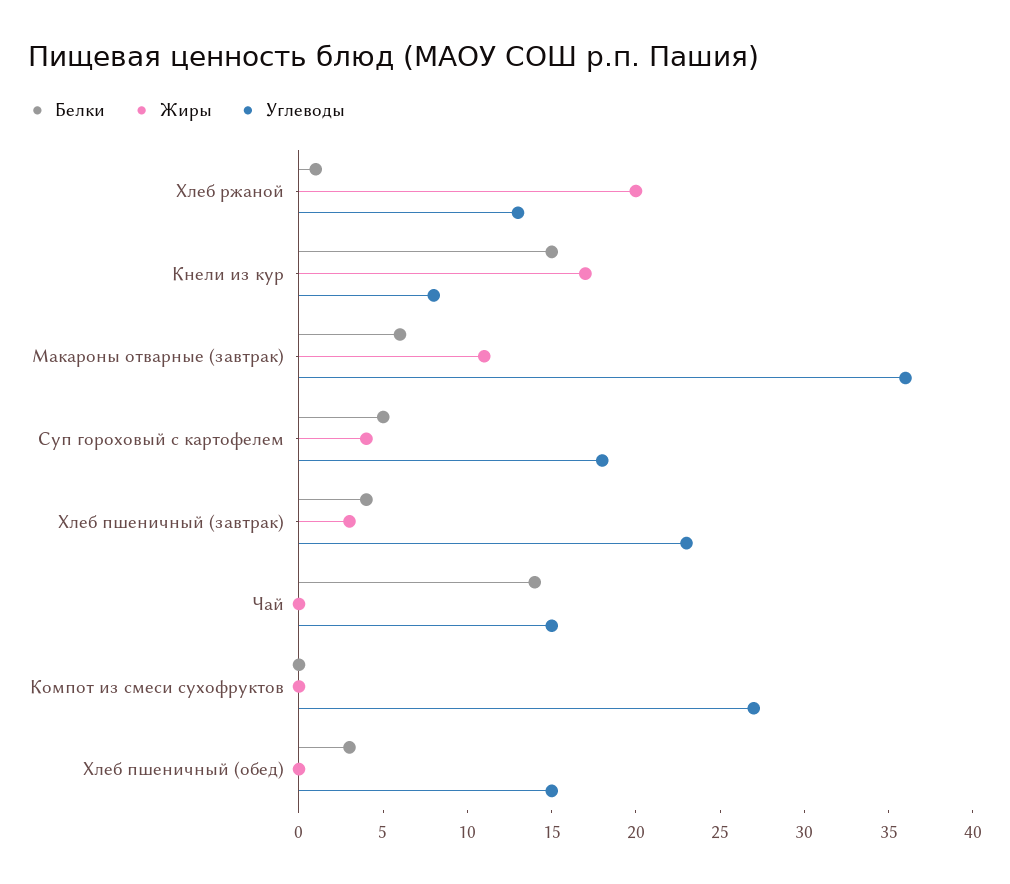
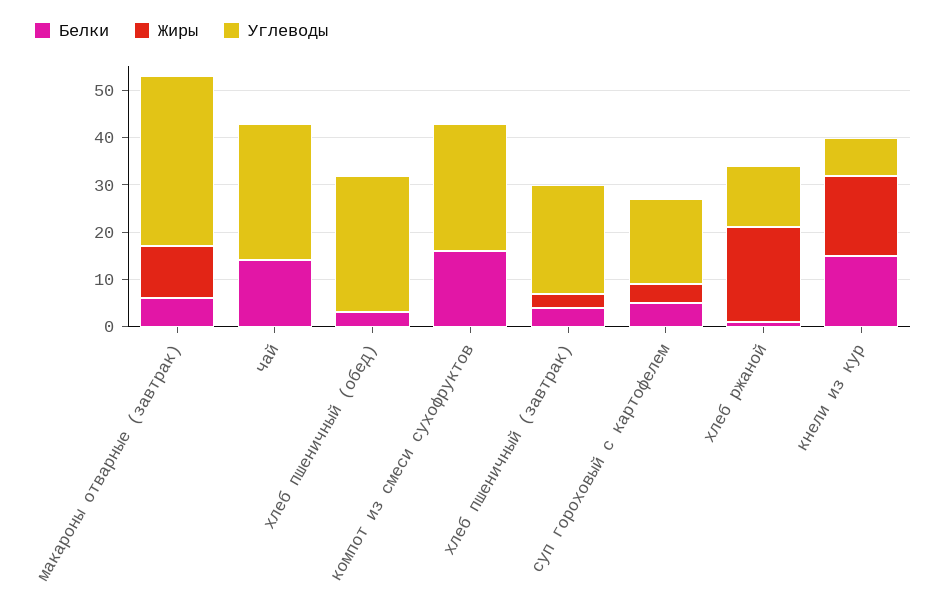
  {
    "Белки": {
      "Хлеб ржаной": 1,
      "Кнели из кур": 15,
      "Макароны отварные (завтрак)": 6,
      "Суп гороховый с картофелем": 5,
      "Хлеб пшеничный (завтрак)": 4,
      "Чай": 14,
-     "Компот из смеси сухофруктов": 0,
+     "Компот из смеси сухофруктов": 15,
      "Хлеб пшеничный (обед)": 3
    },
    "Жиры": {
      "Хлеб ржаной": 20,
      "Кнели из кур": 17,
      "Макароны отварные (завтрак)": 11,
      "Суп гороховый с картофелем": 4,
      "Хлеб пшеничный (завтрак)": 3,
      "Чай": 0,
      "Компот из смеси сухофруктов": 0,
      "Хлеб пшеничный (обед)": 0
    },
    "Углеводы": {
      "Хлеб ржаной": 13,
      "Кнели из кур": 8,
      "Макароны отварные (завтрак)": 36,
      "Суп гороховый с картофелем": 18,
      "Хлеб пшеничный (завтрак)": 23,
-     "Чай": 15,
+     "Чай": 30,
      "Компот из смеси сухофруктов": 27,
-     "Хлеб пшеничный (обед)": 15
+     "Хлеб пшеничный (обед)": 30
    }
  }

